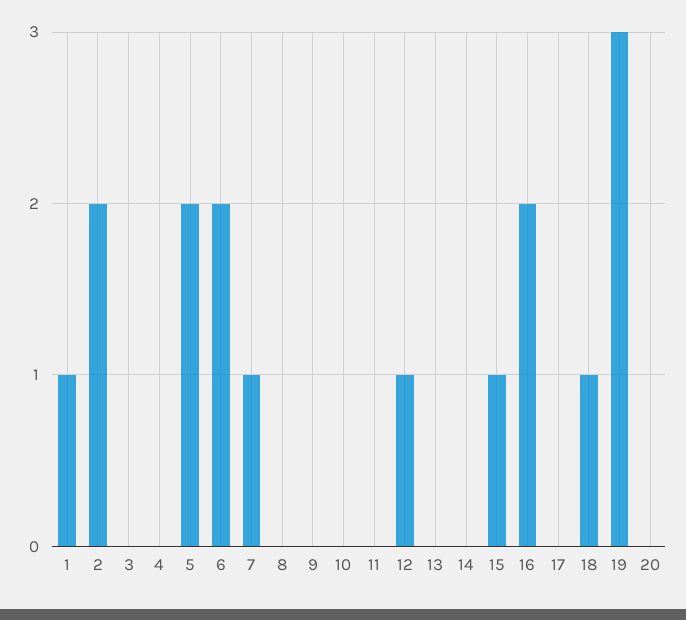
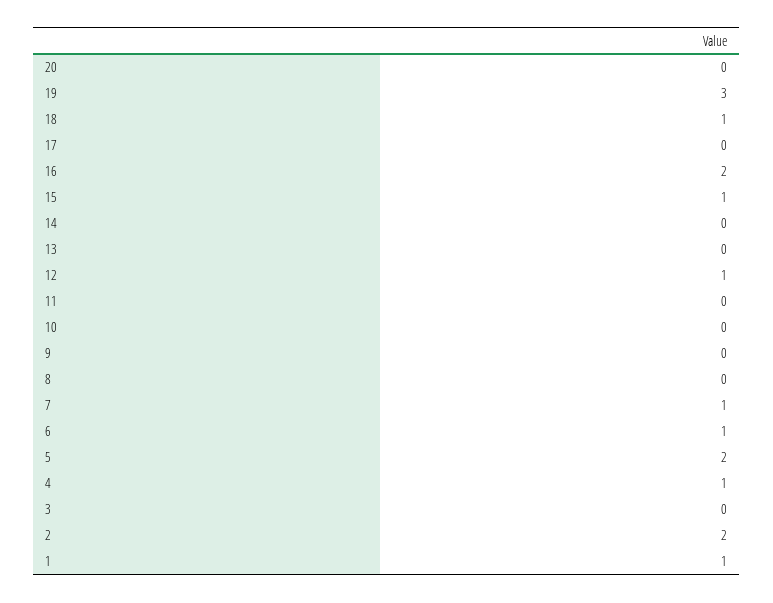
  {
    "1": 1,
    "2": 2,
    "3": 0,
-   "4": 0,
+   "4": 1,
    "5": 2,
-   "6": 2,
+   "6": 1,
    "7": 1,
    "8": 0,
    "9": 0,
    "10": 0,
    "11": 0,
    "12": 1,
    "13": 0,
    "14": 0,
    "15": 1,
    "16": 2,
    "17": 0,
    "18": 1,
    "19": 3,
    "20": 0
  }

